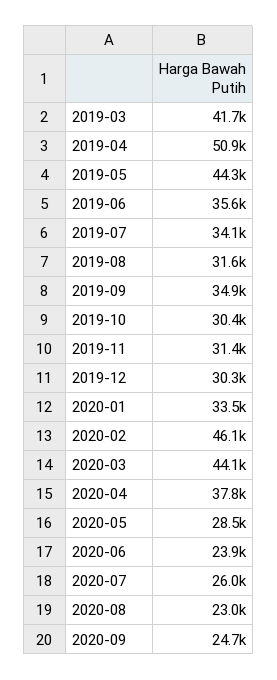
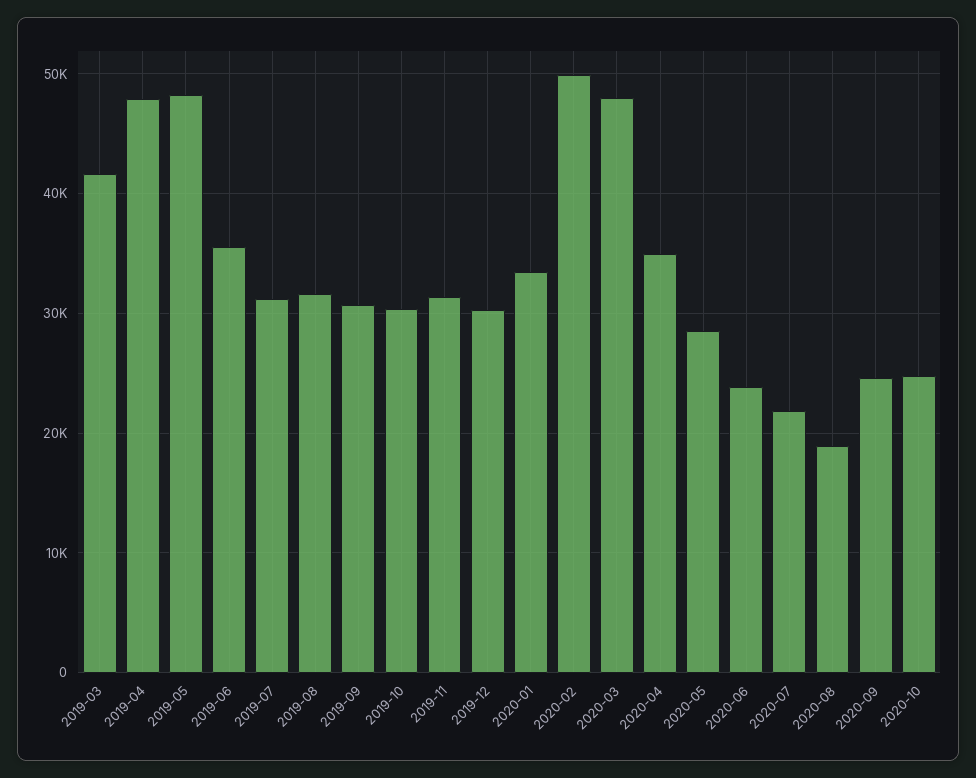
  {
    "2019-03": 41700,
-   "2019-04": 50900,
+   "2019-04": 48000,
-   "2019-05": 44300,
+   "2019-05": 48000,
    "2019-06": 35600,
-   "2019-07": 34100,
+   "2019-07": 31000,
    "2019-08": 31600,
-   "2019-09": 34900,
+   "2019-09": 31000,
    "2019-10": 30400,
    "2019-11": 31400,
    "2019-12": 30300,
    "2020-01": 33500,
-   "2020-02": 46100,
+   "2020-02": 50000,
-   "2020-03": 44100,
+   "2020-03": 48000,
-   "2020-04": 37800,
+   "2020-04": 35000,
    "2020-05": 28500,
    "2020-06": 23900,
-   "2020-07": 26000,
+   "2020-07": 22000,
-   "2020-08": 23000,
+   "2020-08": 19000,
-   "2020-09": 24700
+   "2020-09": 24700,
+   "2020-10": 25000
  }

